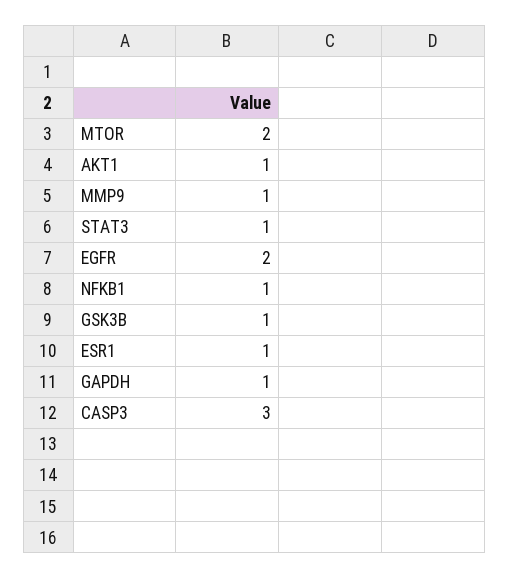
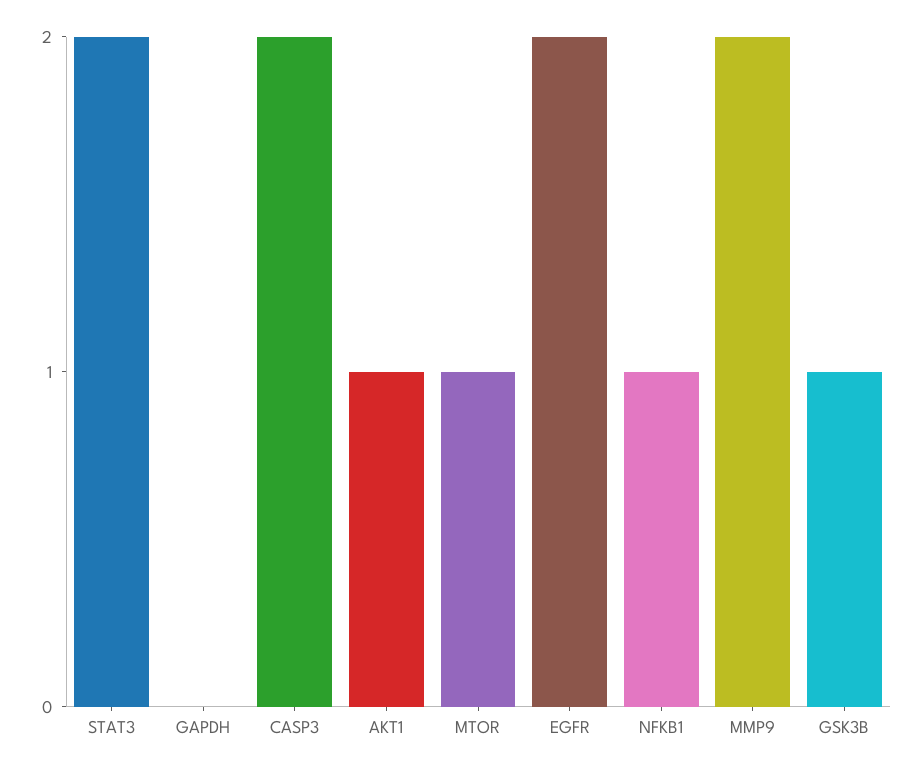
  {
-   "MTOR": 2,
+   "MTOR": 1,
    "AKT1": 1,
-   "MMP9": 1,
+   "MMP9": 2,
-   "STAT3": 1,
+   "STAT3": 2,
    "EGFR": 2,
    "NFKB1": 1,
    "GSK3B": 1,
-   "ESR1": 1,
-   "GAPDH": 1,
+   "GAPDH": 0,
-   "CASP3": 3
+   "CASP3": 2
  }

